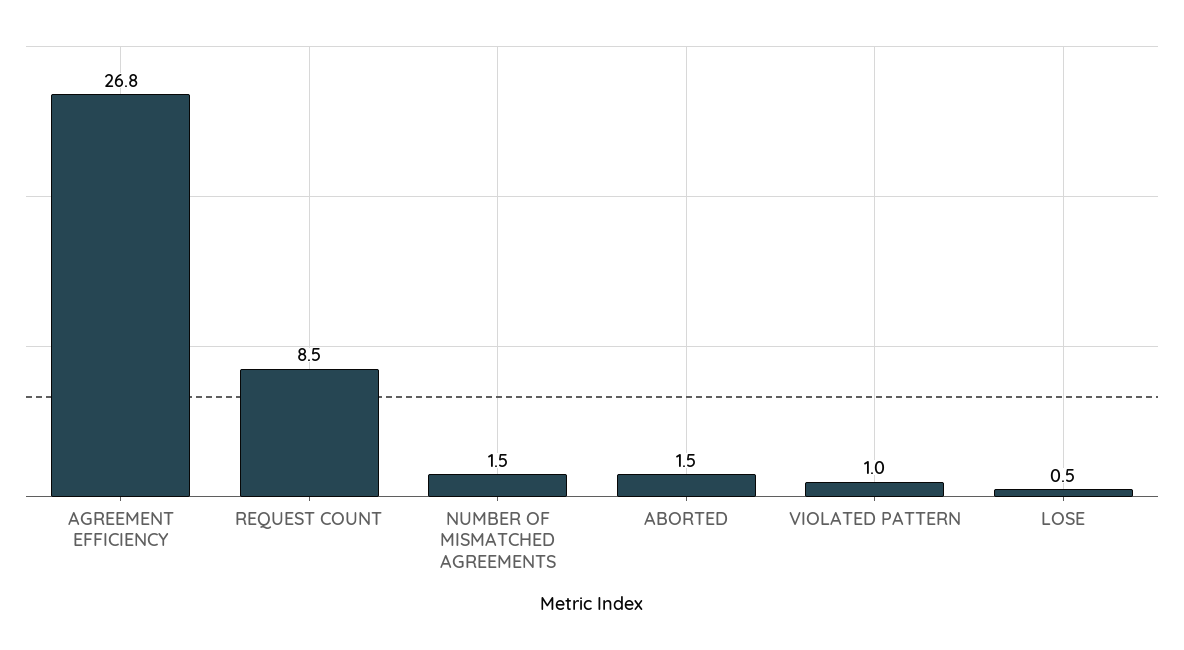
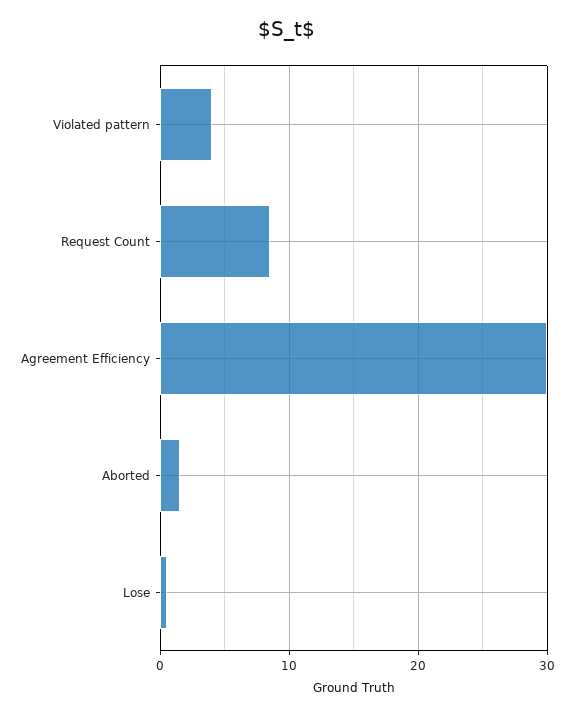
  {
-   "AGREEMENT EFFICIENCY": 26.8,
+   "AGREEMENT EFFICIENCY": 30,
    "REQUEST COUNT": 8.5,
-   "NUMBER OF MISMATCHED AGREEMENTS": 1.5,
    "ABORTED": 1.5,
-   "VIOLATED PATTERN": 1,
+   "VIOLATED PATTERN": 4,
    "LOSE": 0.5
  }

